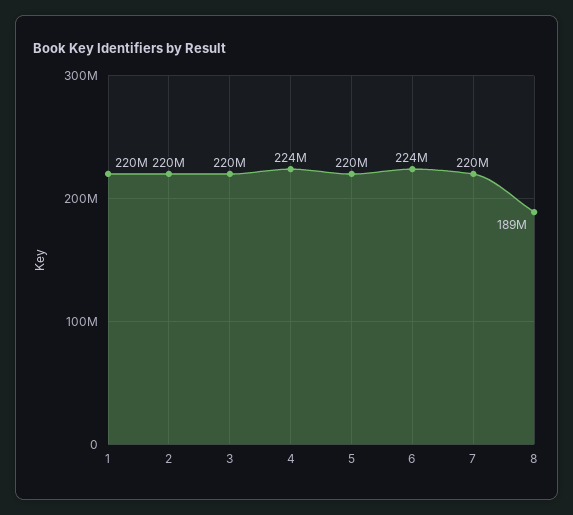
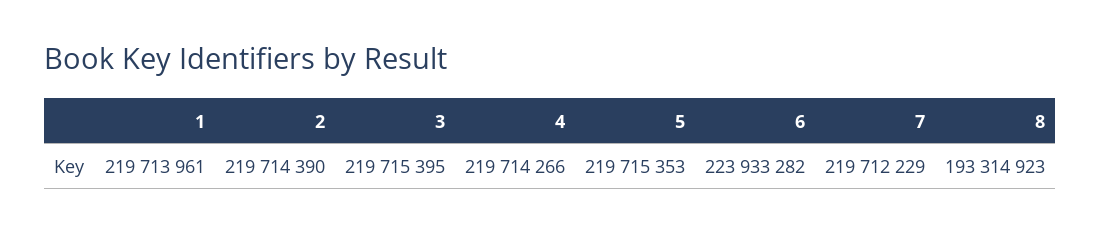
  {
    "1": 219713961,
    "2": 219714390,
    "3": 219715395,
-   "4": 224000000,
+   "4": 219714266,
    "5": 219715353,
    "6": 223933282,
    "7": 219712229,
-   "8": 189000000
+   "8": 193314923
  }

